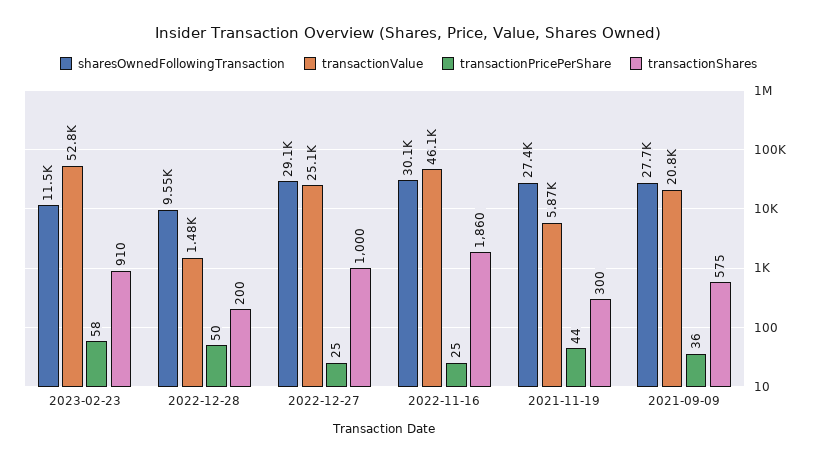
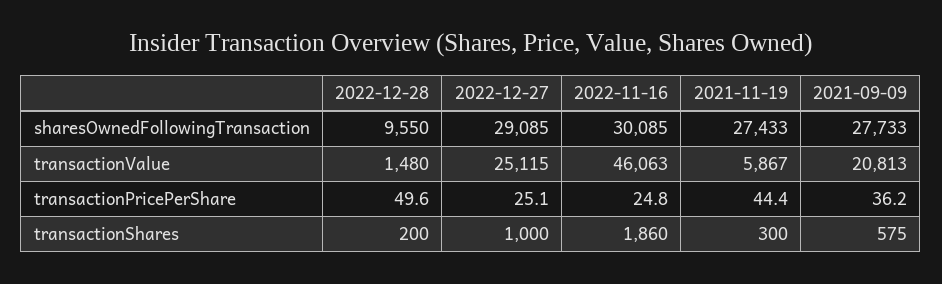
  {
    "sharesOwnedFollowingTransaction": {
-     "2023-02-23": 11500,
      "2022-12-28": 9550,
      "2022-12-27": 29085,
      "2022-11-16": 30085,
      "2021-11-19": 27433,
      "2021-09-09": 27733
    },
    "transactionValue": {
-     "2023-02-23": 52800,
      "2022-12-28": 1480,
      "2022-12-27": 25115,
      "2022-11-16": 46063,
      "2021-11-19": 5867,
      "2021-09-09": 20813
    },
    "transactionPricePerShare": {
-     "2023-02-23": 58,
      "2022-12-28": 49.6,
      "2022-12-27": 25.1,
      "2022-11-16": 24.8,
      "2021-11-19": 44.4,
      "2021-09-09": 36.2
    },
    "transactionShares": {
-     "2023-02-23": 910,
      "2022-12-28": 200,
      "2022-12-27": 1000,
      "2022-11-16": 1860,
      "2021-11-19": 300,
      "2021-09-09": 575
    }
  }

